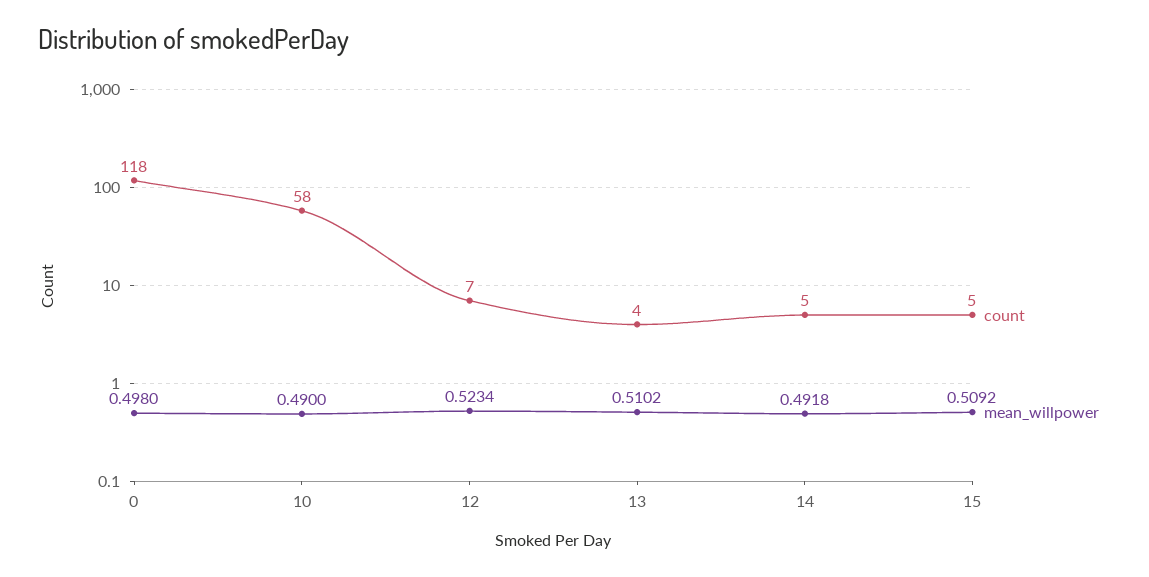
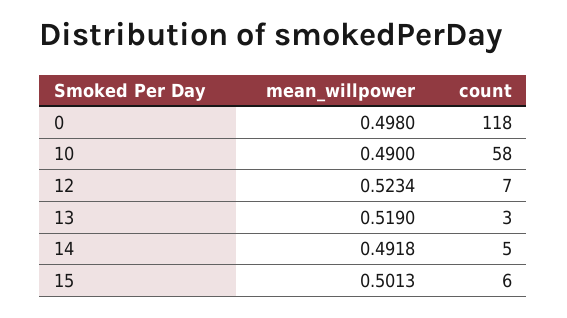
  {
    "count": {
      "0": 118,
      "10": 58,
      "12": 7,
-     "13": 4,
+     "13": 3,
      "14": 5,
-     "15": 5
+     "15": 6
    },
    "mean_willpower": {
      "0": 0.498,
      "10": 0.49,
      "12": 0.5234,
-     "13": 0.5102,
+     "13": 0.519,
      "14": 0.4918,
-     "15": 0.5092
+     "15": 0.5013
    }
  }

